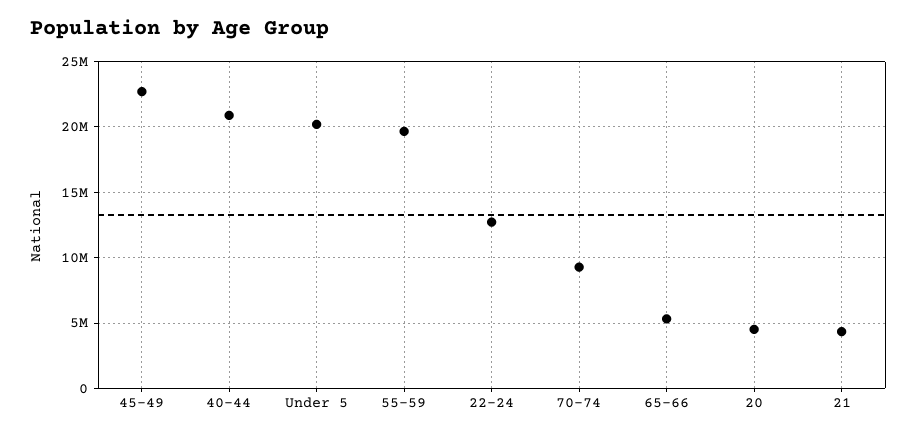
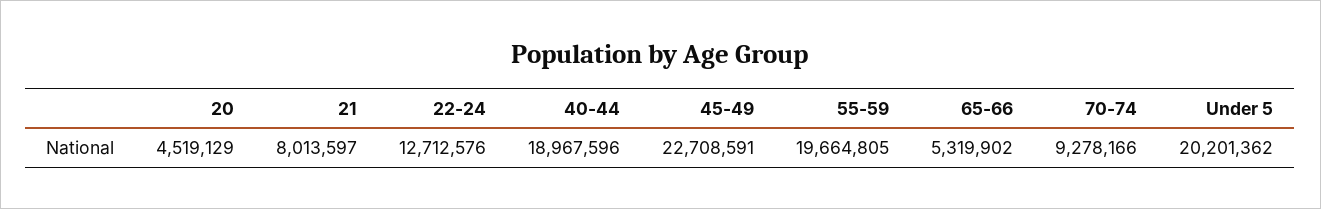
  {
    "45-49": 22708591,
-   "40-44": 21000000,
+   "40-44": 18967596,
    "Under 5": 20201362,
    "55-59": 19664805,
    "22-24": 12712576,
    "70-74": 9278166,
    "65-66": 5319902,
    "20": 4519129,
-   "21": 4500000
+   "21": 8013597
  }

